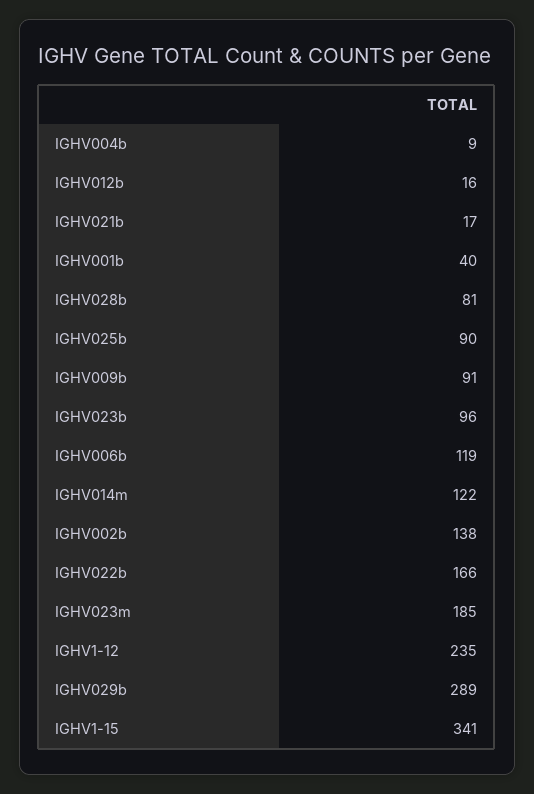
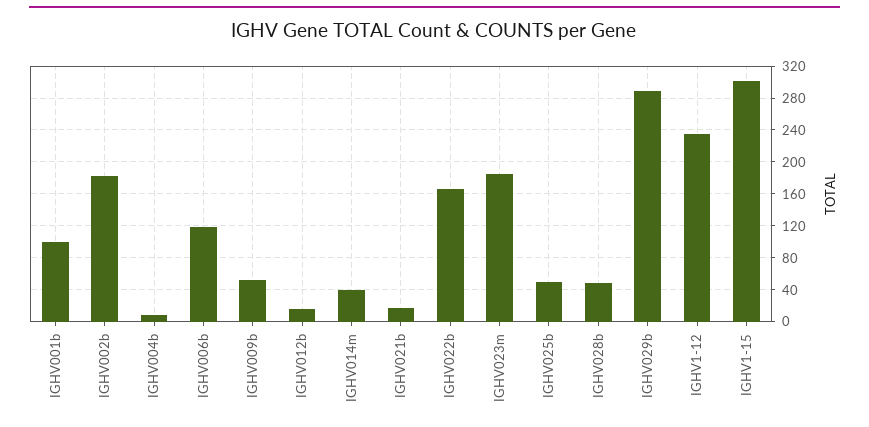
  {
    "IGHV004b": 9,
    "IGHV012b": 16,
    "IGHV021b": 17,
-   "IGHV001b": 40,
+   "IGHV001b": 100,
-   "IGHV028b": 81,
+   "IGHV028b": 50,
-   "IGHV025b": 90,
+   "IGHV025b": 50,
-   "IGHV009b": 91,
+   "IGHV009b": 50,
-   "IGHV023b": 96,
    "IGHV006b": 119,
-   "IGHV014m": 122,
+   "IGHV014m": 40,
-   "IGHV002b": 138,
+   "IGHV002b": 180,
    "IGHV022b": 166,
    "IGHV023m": 185,
    "IGHV1-12": 235,
    "IGHV029b": 289,
-   "IGHV1-15": 341
+   "IGHV1-15": 300
  }

